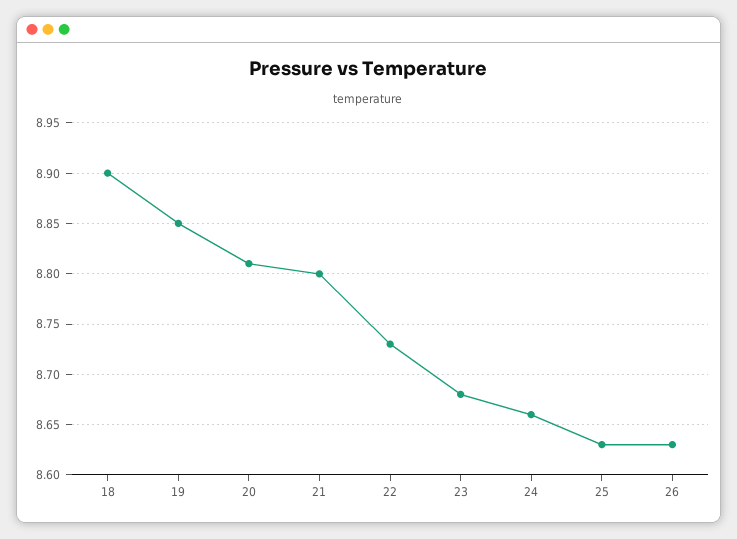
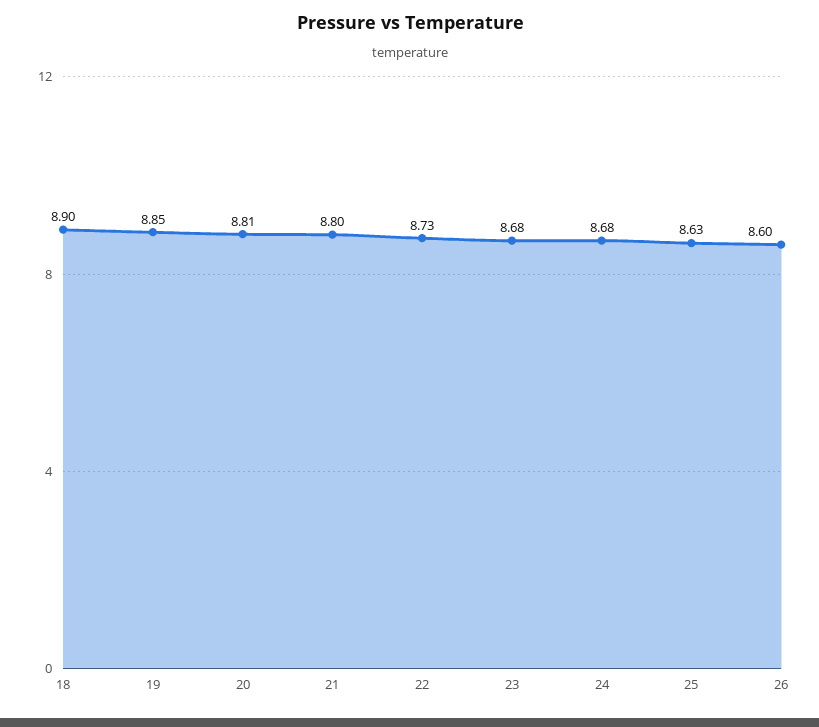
  {
    "18": 8.9,
    "19": 8.85,
    "20": 8.81,
    "21": 8.8,
    "22": 8.73,
    "23": 8.68,
-   "24": 8.66,
+   "24": 8.68,
    "25": 8.63,
-   "26": 8.63
+   "26": 8.6
  }

